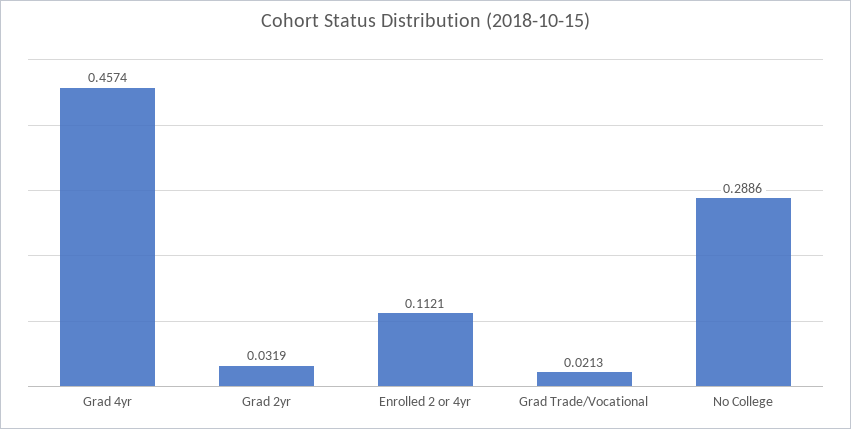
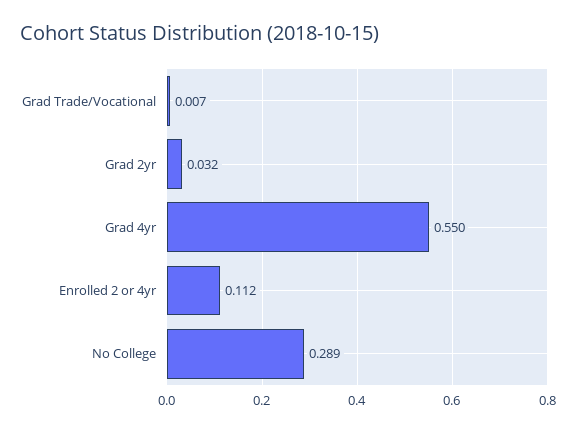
  {
-   "Grad 4yr": 0.4574,
+   "Grad 4yr": 0.55,
    "Grad 2yr": 0.0319,
    "Enrolled 2 or 4yr": 0.1121,
-   "Grad Trade/Vocational": 0.0213,
+   "Grad Trade/Vocational": 0.007,
    "No College": 0.2886
  }

